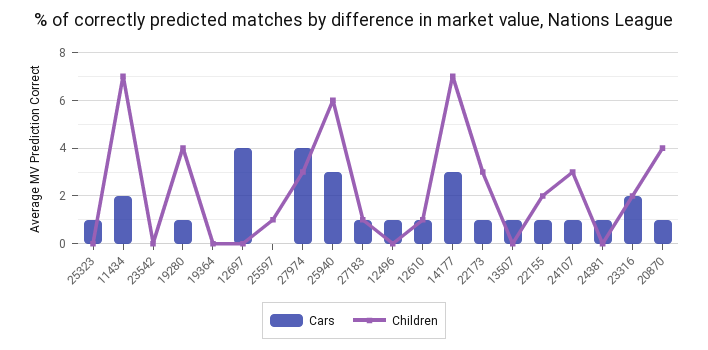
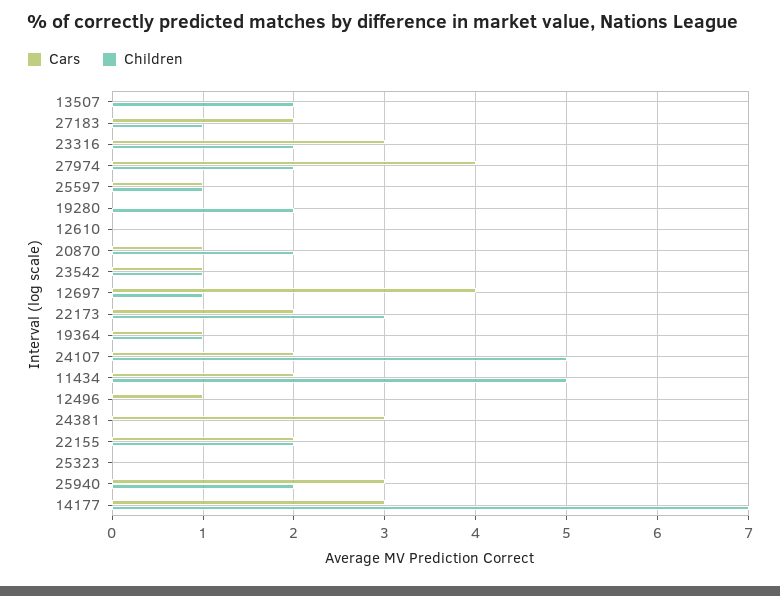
  {
    "Cars": {
-     "25323": 1,
+     "25323": 0,
      "11434": 2,
-     "23542": 0,
+     "23542": 1,
-     "19280": 1,
+     "19280": 0,
-     "19364": 0,
+     "19364": 1,
      "12697": 4,
-     "25597": 0,
+     "25597": 1,
      "27974": 4,
      "25940": 3,
-     "27183": 1,
+     "27183": 2,
      "12496": 1,
-     "12610": 1,
+     "12610": 0,
      "14177": 3,
-     "22173": 1,
+     "22173": 2,
-     "13507": 1,
+     "13507": 0,
-     "22155": 1,
+     "22155": 2,
-     "24107": 1,
+     "24107": 2,
-     "24381": 1,
+     "24381": 3,
-     "23316": 2,
+     "23316": 3,
      "20870": 1
    },
    "Children": {
      "25323": 0,
-     "11434": 7,
+     "11434": 5,
-     "23542": 0,
+     "23542": 1,
-     "19280": 4,
+     "19280": 2,
-     "19364": 0,
+     "19364": 1,
-     "12697": 0,
+     "12697": 1,
      "25597": 1,
-     "27974": 3,
+     "27974": 2,
-     "25940": 6,
+     "25940": 2,
      "27183": 1,
      "12496": 0,
-     "12610": 1,
+     "12610": 0,
      "14177": 7,
      "22173": 3,
-     "13507": 0,
+     "13507": 2,
      "22155": 2,
-     "24107": 3,
+     "24107": 5,
      "24381": 0,
      "23316": 2,
-     "20870": 4
+     "20870": 2
    }
  }

